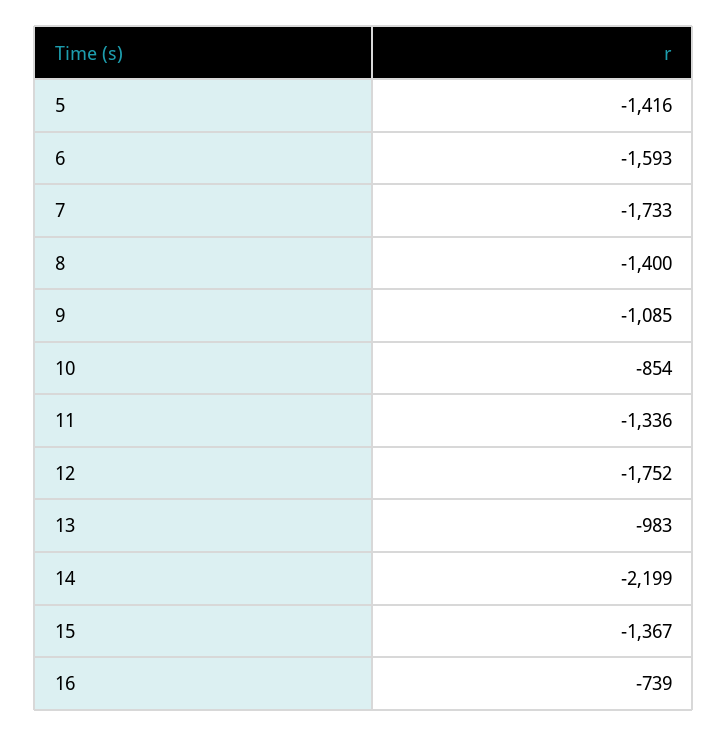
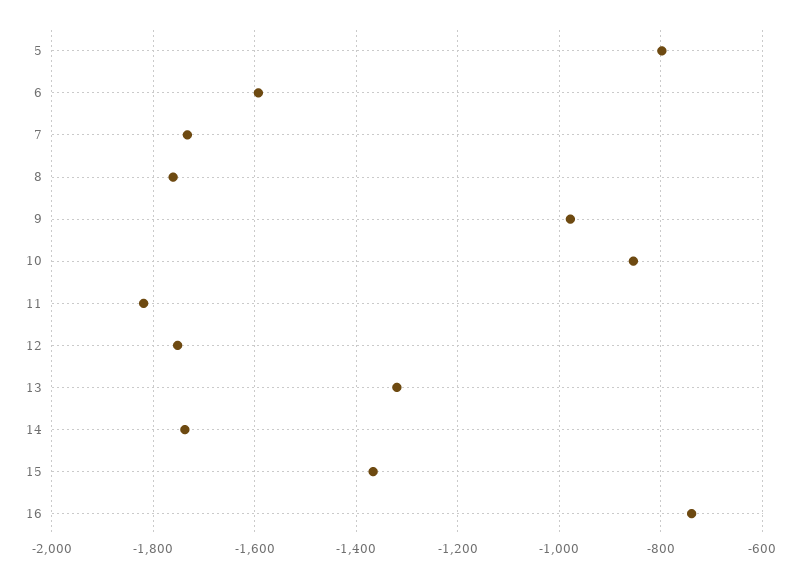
  {
-   "5": -1416,
+   "5": -800,
    "6": -1593,
    "7": -1733,
-   "8": -1400,
+   "8": -1760,
-   "9": -1085,
+   "9": -980,
    "10": -854,
-   "11": -1336,
+   "11": -1820,
    "12": -1752,
-   "13": -983,
+   "13": -1320,
-   "14": -2199,
+   "14": -1740,
    "15": -1367,
    "16": -739
  }

